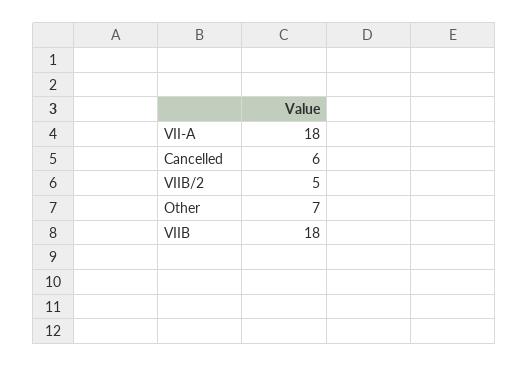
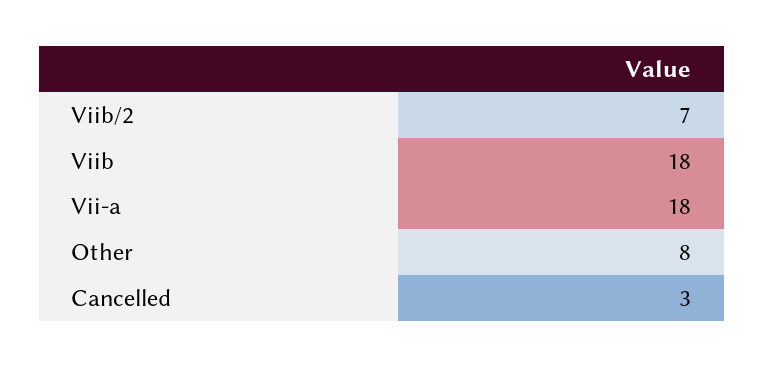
  {
    "VII-A": 18,
-   "Cancelled": 6,
+   "Cancelled": 3,
-   "VIIB/2": 5,
+   "VIIB/2": 7,
-   "Other": 7,
+   "Other": 8,
    "VIIB": 18
  }

